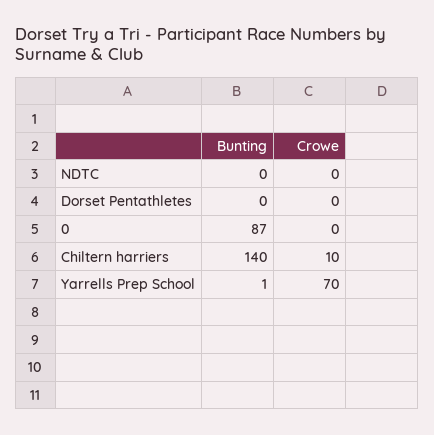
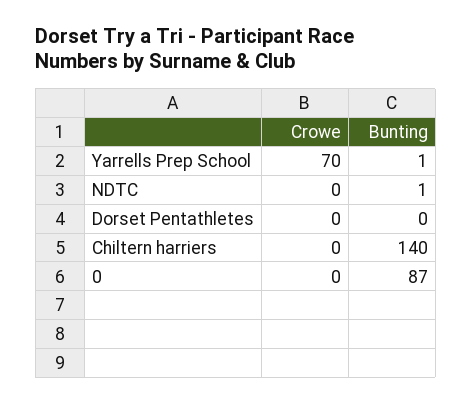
  {
    "Bunting": {
-     "NDTC": 0,
+     "NDTC": 1,
      "Dorset Pentathletes": 0,
      "0": 87,
      "Chiltern harriers": 140,
      "Yarrells Prep School": 1
    },
    "Crowe": {
      "NDTC": 0,
      "Dorset Pentathletes": 0,
      "0": 0,
-     "Chiltern harriers": 10,
+     "Chiltern harriers": 0,
      "Yarrells Prep School": 70
    }
  }

